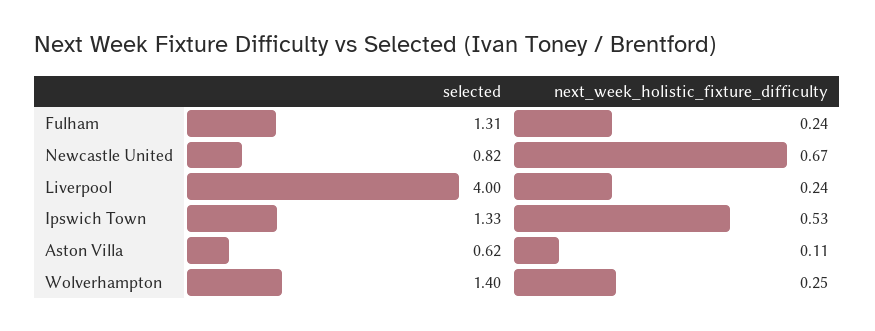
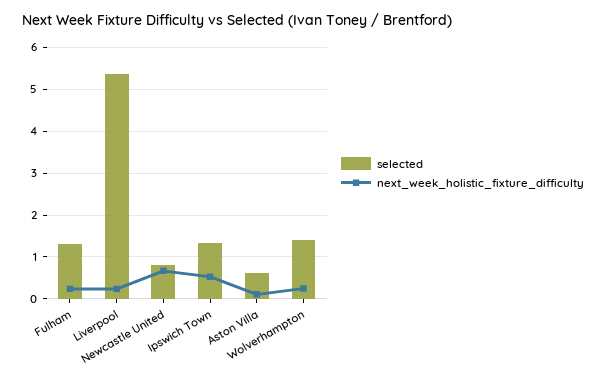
  {
    "selected": {
      "Fulham": 1.31,
      "Newcastle United": 0.82,
-     "Liverpool": 4,
+     "Liverpool": 5.4,
      "Ipswich Town": 1.33,
      "Aston Villa": 0.62,
      "Wolverhampton": 1.4
    },
    "next_week_holistic_fixture_difficulty": {
      "Fulham": 0.24,
      "Newcastle United": 0.67,
      "Liverpool": 0.24,
      "Ipswich Town": 0.53,
      "Aston Villa": 0.11,
      "Wolverhampton": 0.25
    }
  }

